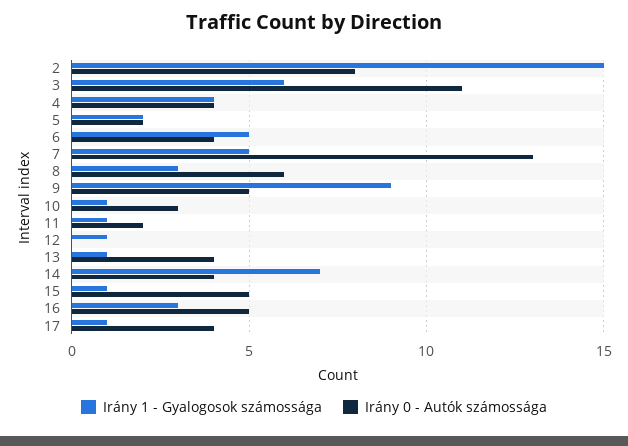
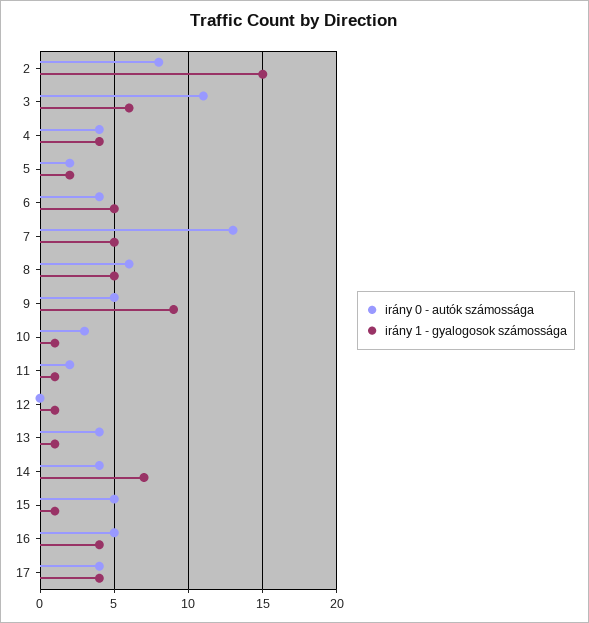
  {
    "Irány 1 - Gyalogosok számossága": {
      "2": 15,
      "3": 6,
      "4": 4,
      "5": 2,
      "6": 5,
      "7": 5,
-     "8": 3,
+     "8": 5,
      "9": 9,
      "10": 1,
      "11": 1,
      "12": 1,
      "13": 1,
      "14": 7,
      "15": 1,
-     "16": 3,
+     "16": 4,
-     "17": 1
+     "17": 4
    },
    "Irány 0 - Autók számossága": {
      "2": 8,
      "3": 11,
      "4": 4,
      "5": 2,
      "6": 4,
      "7": 13,
      "8": 6,
      "9": 5,
      "10": 3,
      "11": 2,
      "12": 0,
      "13": 4,
      "14": 4,
      "15": 5,
      "16": 5,
      "17": 4
    }
  }

